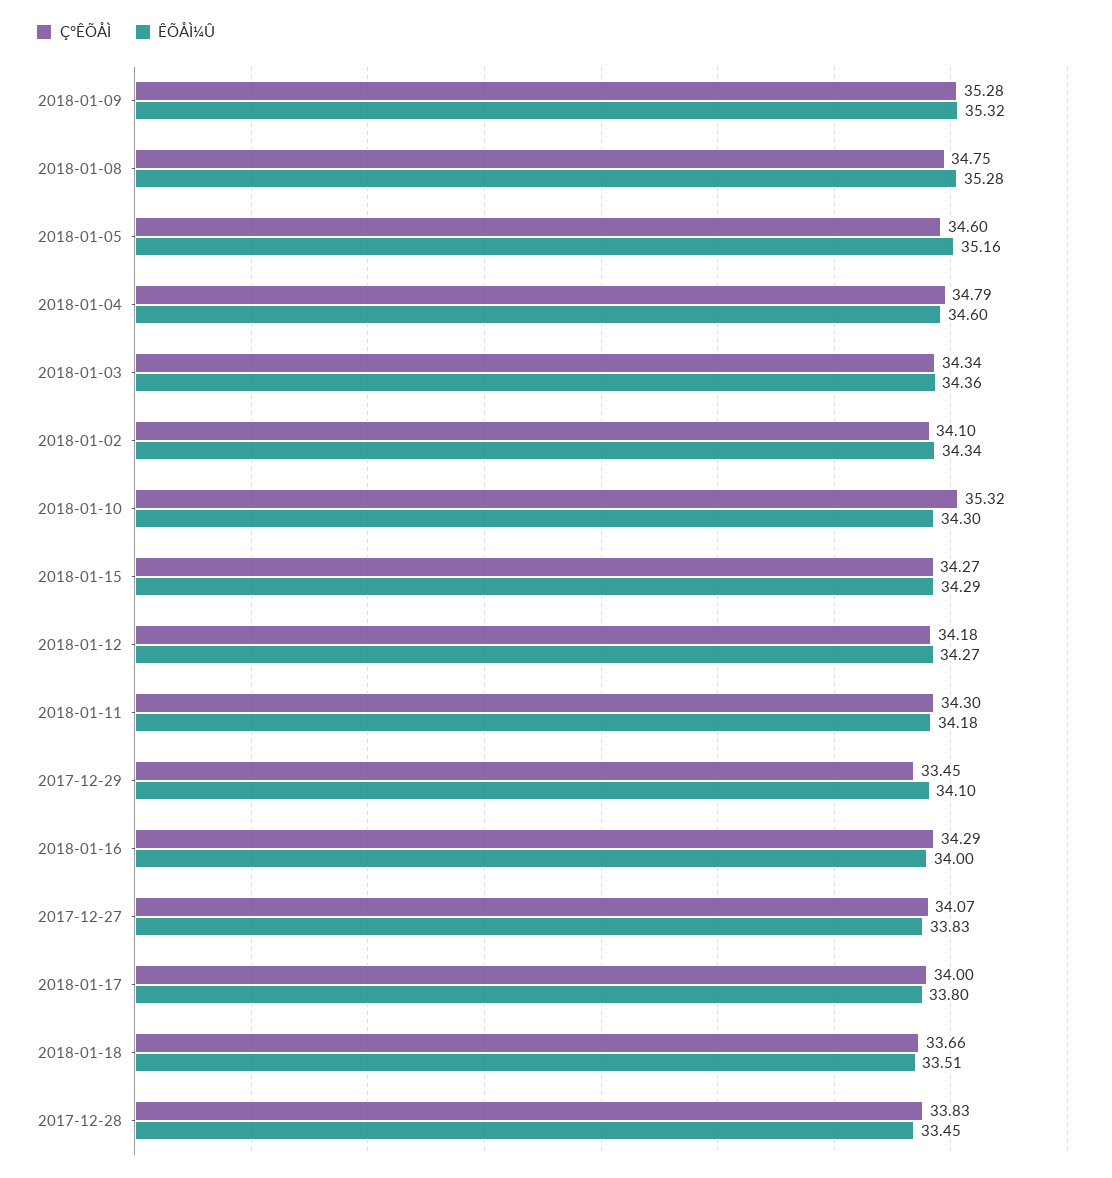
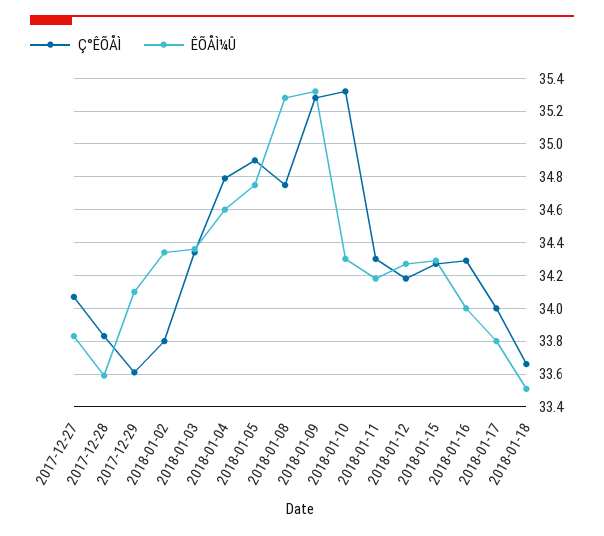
  {
    "Ç°ÊÕÅÌ": {
      "2018-01-09": 35.28,
      "2018-01-08": 34.75,
-     "2018-01-05": 34.6,
+     "2018-01-05": 34.9,
      "2018-01-04": 34.79,
      "2018-01-03": 34.34,
-     "2018-01-02": 34.1,
+     "2018-01-02": 33.8,
      "2018-01-10": 35.32,
      "2018-01-15": 34.27,
      "2018-01-12": 34.18,
      "2018-01-11": 34.3,
-     "2017-12-29": 33.45,
+     "2017-12-29": 33.6,
      "2018-01-16": 34.29,
      "2017-12-27": 34.07,
      "2018-01-17": 34,
      "2018-01-18": 33.66,
      "2017-12-28": 33.83
    },
    "ÊÕÅÌ¼Û": {
      "2018-01-09": 35.32,
      "2018-01-08": 35.28,
-     "2018-01-05": 35.16,
+     "2018-01-05": 34.75,
      "2018-01-04": 34.6,
      "2018-01-03": 34.36,
      "2018-01-02": 34.34,
      "2018-01-10": 34.3,
      "2018-01-15": 34.29,
      "2018-01-12": 34.27,
      "2018-01-11": 34.18,
      "2017-12-29": 34.1,
      "2018-01-16": 34,
      "2017-12-27": 33.83,
      "2018-01-17": 33.8,
      "2018-01-18": 33.51,
-     "2017-12-28": 33.45
+     "2017-12-28": 33.6
    }
  }

